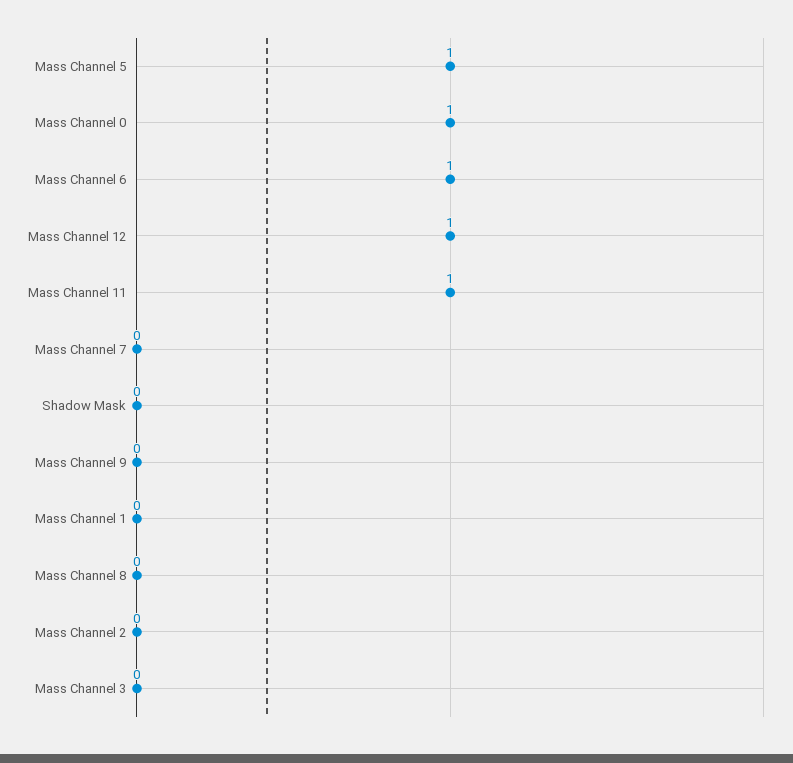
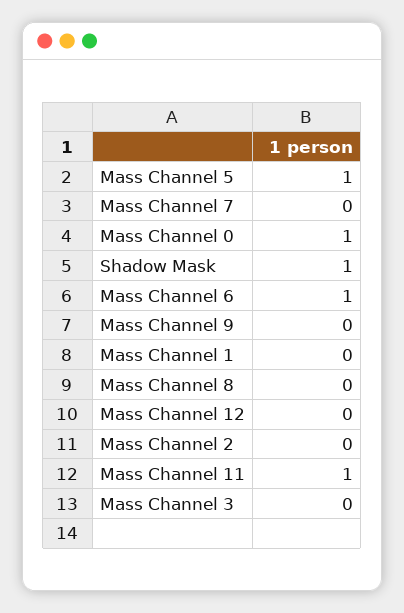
  {
    "Mass Channel 5": 1,
    "Mass Channel 0": 1,
    "Mass Channel 6": 1,
-   "Mass Channel 12": 1,
+   "Mass Channel 12": 0,
    "Mass Channel 11": 1,
    "Mass Channel 7": 0,
-   "Shadow Mask": 0,
+   "Shadow Mask": 1,
    "Mass Channel 9": 0,
    "Mass Channel 1": 0,
    "Mass Channel 8": 0,
    "Mass Channel 2": 0,
    "Mass Channel 3": 0
  }

